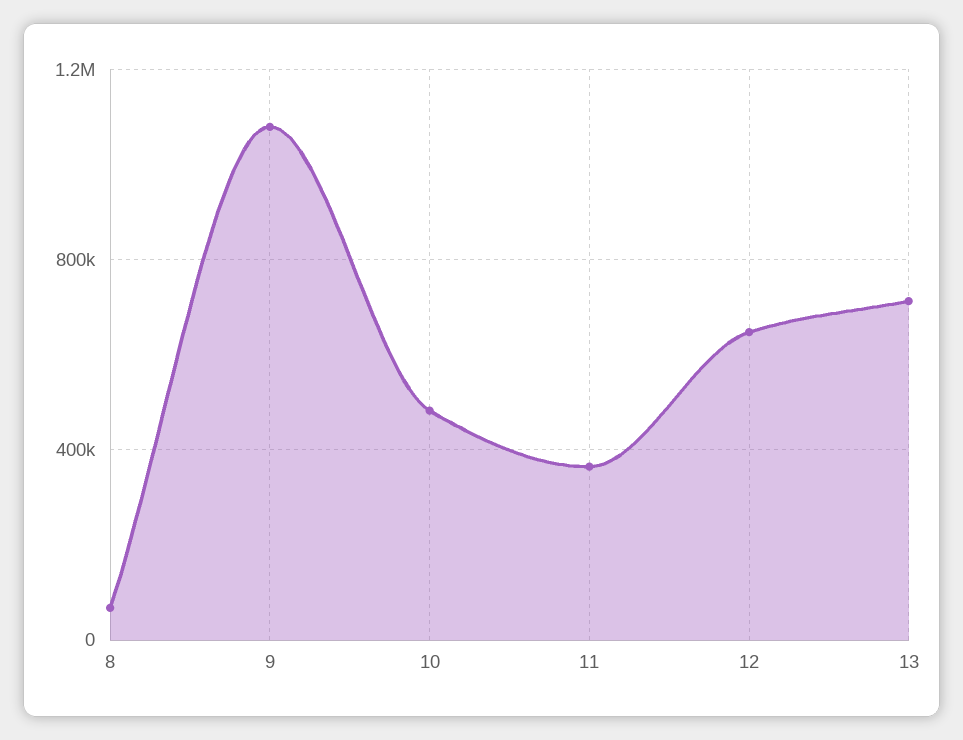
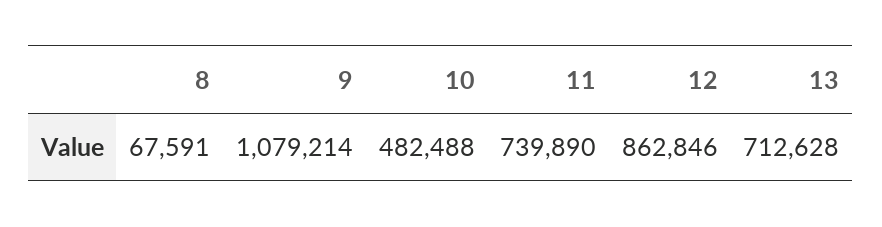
  {
    "8": 67591,
    "9": 1079214,
    "10": 482488,
-   "11": 350000,
+   "11": 739890,
-   "12": 650000,
+   "12": 862846,
    "13": 712628
  }

